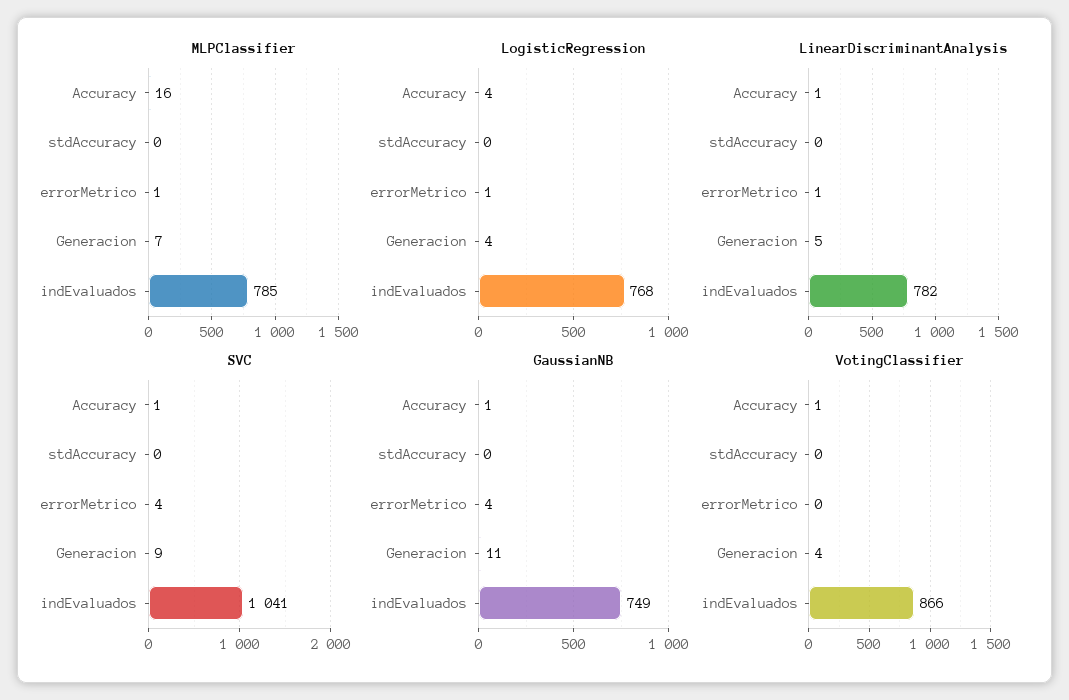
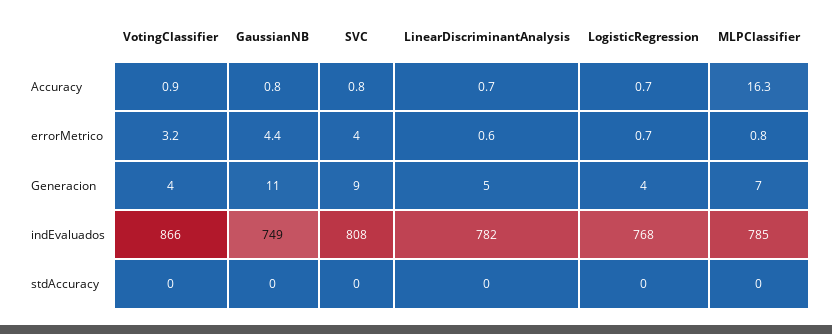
  {
    "MLPClassifier": {
      "Accuracy": 16.3,
      "stdAccuracy": 0,
      "errorMetrico": 0.8,
      "Generacion": 7,
      "indEvaluados": 785
    },
    "LogisticRegression": {
-     "Accuracy": 4,
+     "Accuracy": 0.7,
      "stdAccuracy": 0,
      "errorMetrico": 0.7,
      "Generacion": 4,
      "indEvaluados": 768
    },
    "LinearDiscriminantAnalysis": {
      "Accuracy": 0.7,
      "stdAccuracy": 0,
      "errorMetrico": 0.6,
      "Generacion": 5,
      "indEvaluados": 782
    },
    "SVC": {
      "Accuracy": 0.8,
      "stdAccuracy": 0,
      "errorMetrico": 4,
      "Generacion": 9,
-     "indEvaluados": 1041
+     "indEvaluados": 808
    },
    "GaussianNB": {
      "Accuracy": 0.8,
      "stdAccuracy": 0,
      "errorMetrico": 4.4,
      "Generacion": 11,
      "indEvaluados": 749
    },
    "VotingClassifier": {
      "Accuracy": 0.9,
      "stdAccuracy": 0,
-     "errorMetrico": 0,
+     "errorMetrico": 3.2,
      "Generacion": 4,
      "indEvaluados": 866
    }
  }

